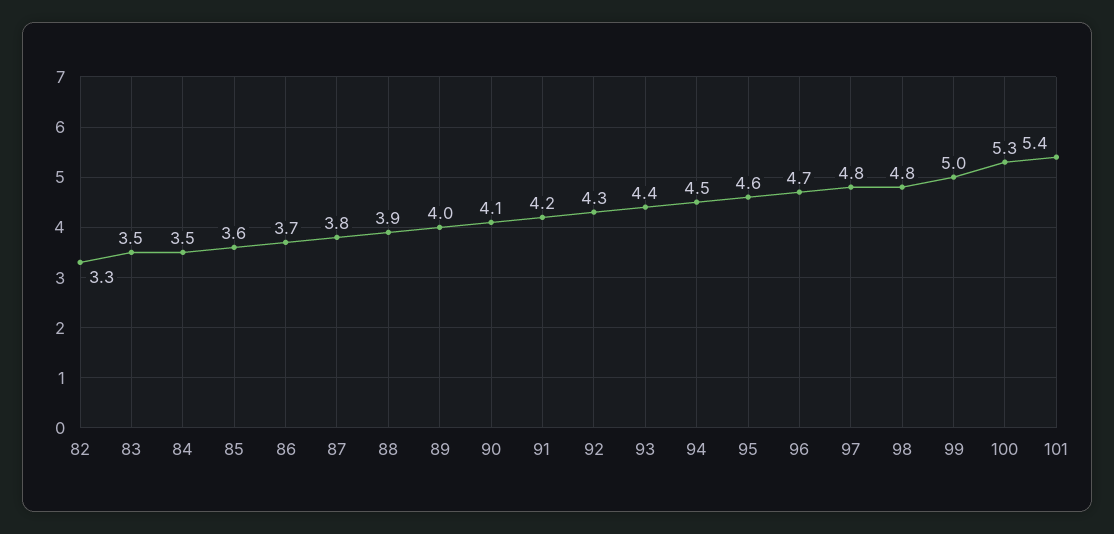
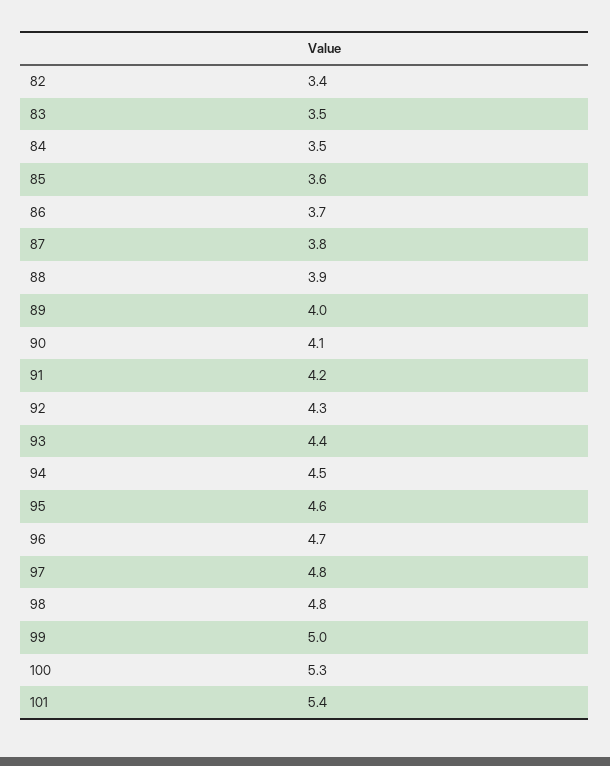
  {
-   "82": 3.3,
+   "82": 3.4,
    "83": 3.5,
    "84": 3.5,
    "85": 3.6,
    "86": 3.7,
    "87": 3.8,
    "88": 3.9,
    "89": 4,
    "90": 4.1,
    "91": 4.2,
    "92": 4.3,
    "93": 4.4,
    "94": 4.5,
    "95": 4.6,
    "96": 4.7,
    "97": 4.8,
    "98": 4.8,
    "99": 5,
    "100": 5.3,
    "101": 5.4
  }

